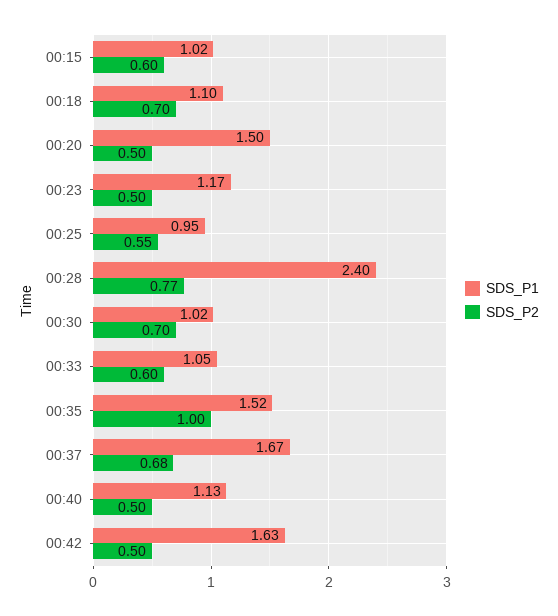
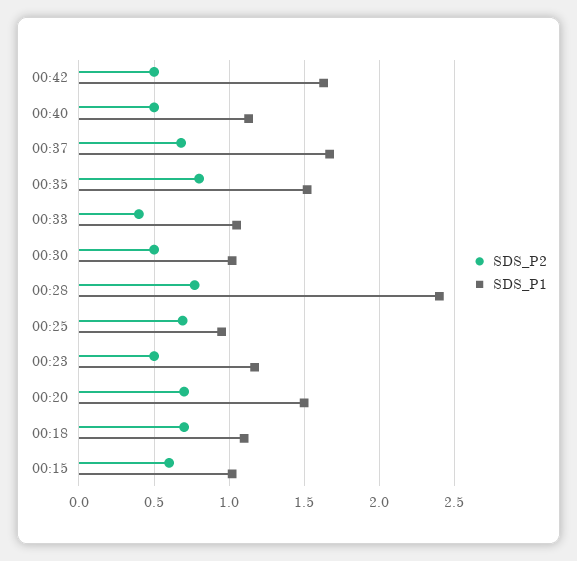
  {
    "SDS_P1": {
      "00:15": 1.02,
      "00:18": 1.1,
      "00:20": 1.5,
      "00:23": 1.17,
      "00:25": 0.95,
      "00:28": 2.4,
      "00:30": 1.02,
      "00:33": 1.05,
      "00:35": 1.52,
      "00:37": 1.67,
      "00:40": 1.13,
      "00:42": 1.63
    },
    "SDS_P2": {
      "00:15": 0.6,
      "00:18": 0.7,
-     "00:20": 0.5,
+     "00:20": 0.7,
      "00:23": 0.5,
-     "00:25": 0.55,
+     "00:25": 0.7,
      "00:28": 0.77,
-     "00:30": 0.7,
+     "00:30": 0.5,
-     "00:33": 0.6,
+     "00:33": 0.4,
-     "00:35": 1,
+     "00:35": 0.8,
      "00:37": 0.68,
      "00:40": 0.5,
      "00:42": 0.5
    }
  }

